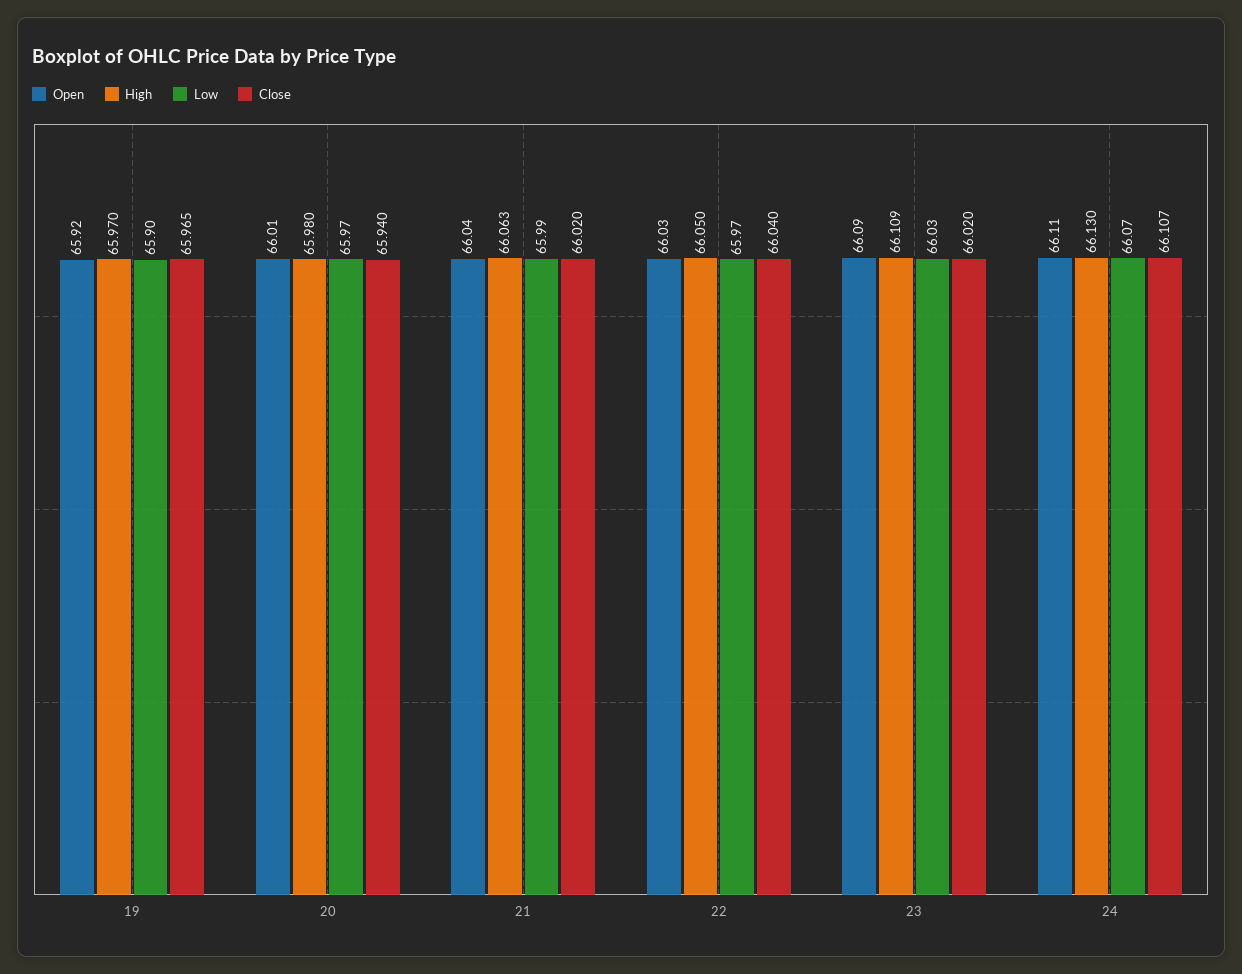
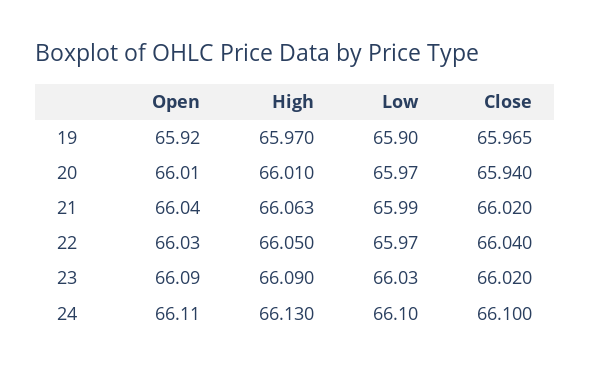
  {
    "Open": {
      "19": 65.92,
      "20": 66.01,
      "21": 66.04,
      "22": 66.03,
      "23": 66.09,
      "24": 66.11
    },
    "High": {
      "19": 65.97,
-     "20": 65.98,
+     "20": 66.01,
      "21": 66.063,
      "22": 66.05,
-     "23": 66.109,
+     "23": 66.09,
      "24": 66.13
    },
    "Low": {
      "19": 65.9,
      "20": 65.97,
      "21": 65.99,
      "22": 65.97,
      "23": 66.03,
-     "24": 66.07
+     "24": 66.1
    },
    "Close": {
      "19": 65.965,
      "20": 65.94,
      "21": 66.02,
      "22": 66.04,
      "23": 66.02,
-     "24": 66.107
+     "24": 66.1
    }
  }

